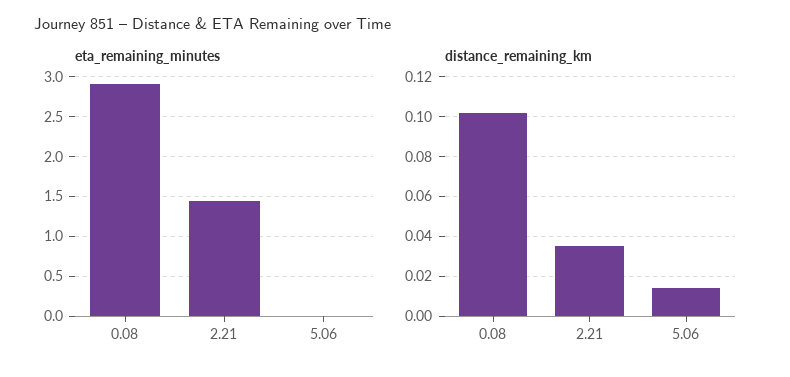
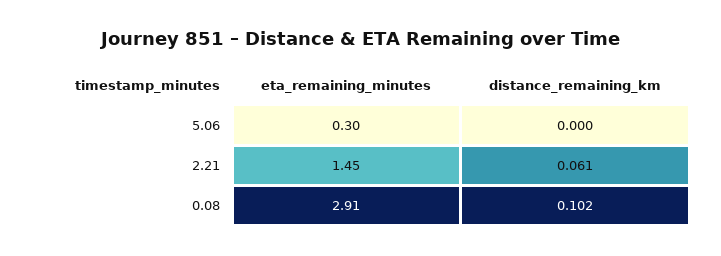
  {
    "eta_remaining_minutes": {
      "0.08": 2.91,
      "2.21": 1.45,
-     "5.06": 0
+     "5.06": 0.3
    },
    "distance_remaining_km": {
      "0.08": 0.102,
-     "2.21": 0.035,
+     "2.21": 0.061,
-     "5.06": 0.015
+     "5.06": 0
    }
  }

